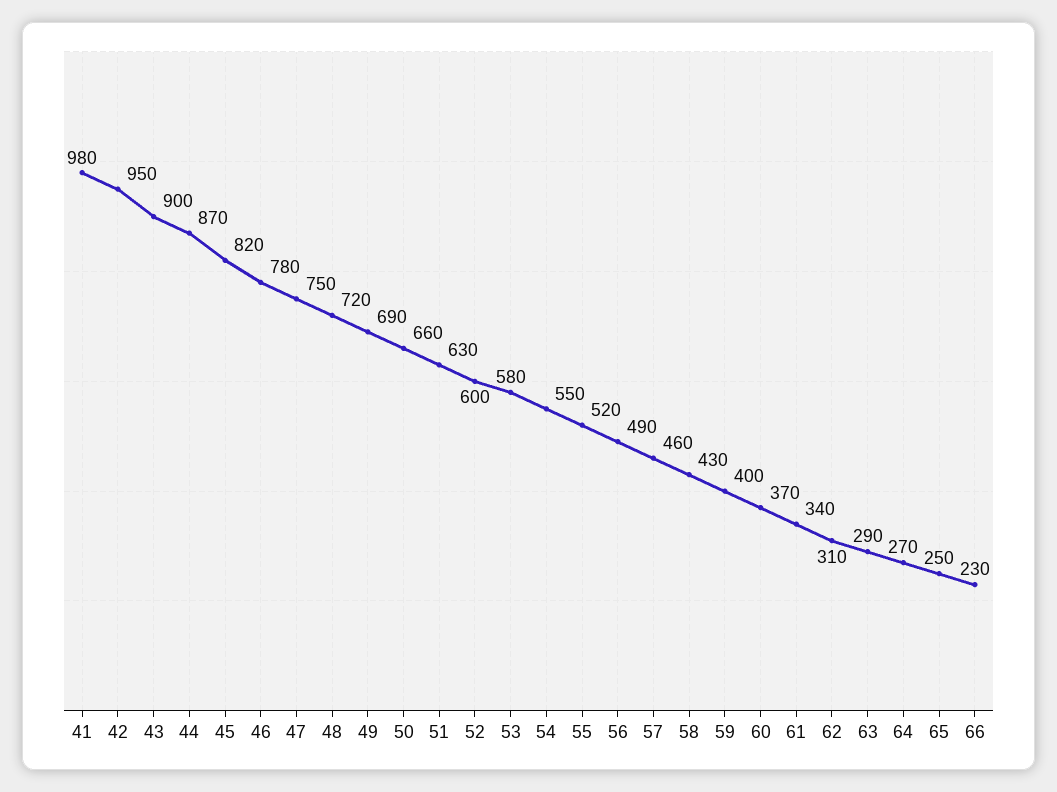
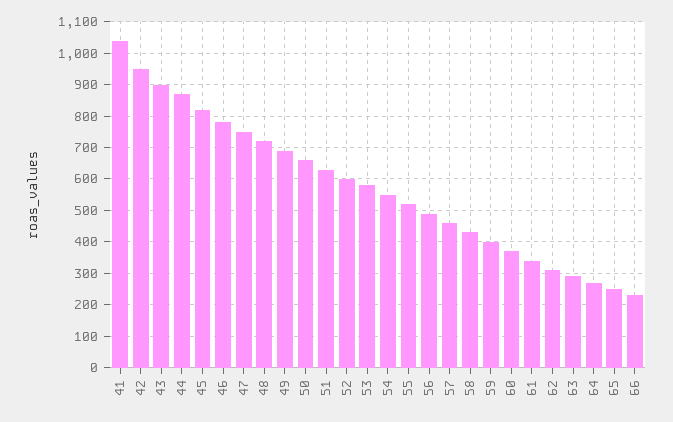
  {
-   "41": 980,
+   "41": 1040,
    "42": 950,
    "43": 900,
    "44": 870,
    "45": 820,
    "46": 780,
    "47": 750,
    "48": 720,
    "49": 690,
    "50": 660,
    "51": 630,
    "52": 600,
    "53": 580,
    "54": 550,
    "55": 520,
    "56": 490,
    "57": 460,
    "58": 430,
    "59": 400,
    "60": 370,
    "61": 340,
    "62": 310,
    "63": 290,
    "64": 270,
    "65": 250,
    "66": 230
  }

